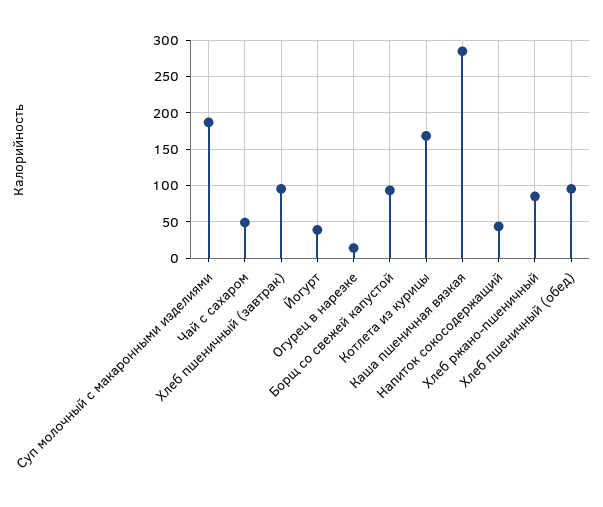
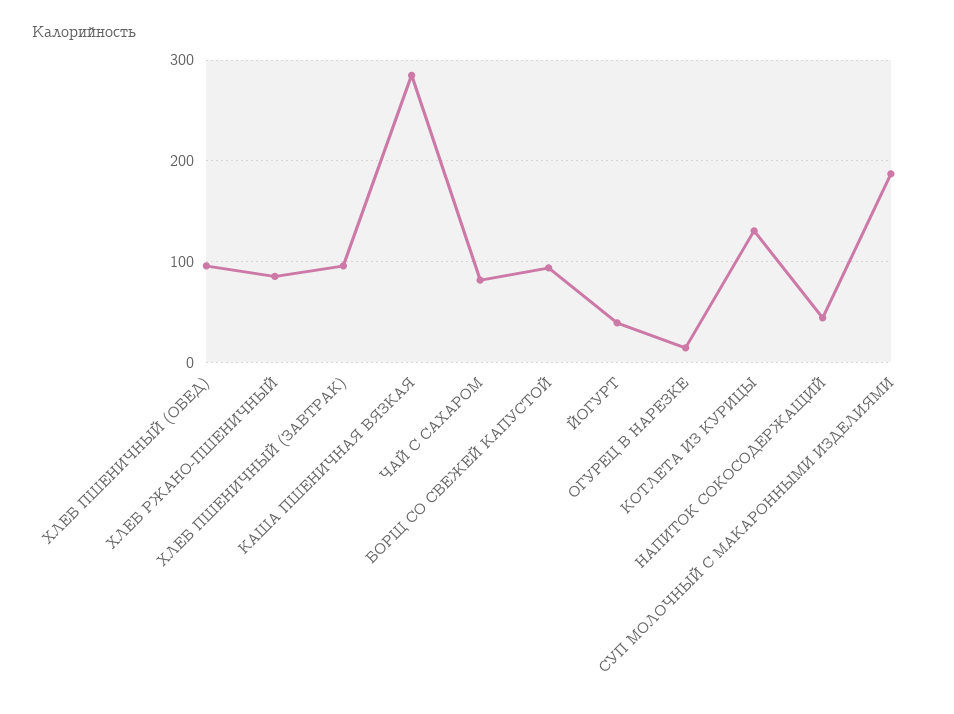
  {
    "Суп молочный с макаронными изделиями": 190,
-   "Чай с сахаром": 50,
+   "Чай с сахаром": 80,
    "Хлеб пшеничный (завтрак)": 100,
    "Йогурт": 40,
    "Огурец в нарезке": 10,
    "Борщ со свежей капустой": 90,
-   "Котлета из курицы": 170,
+   "Котлета из курицы": 130,
    "Каша пшеничная вязкая": 280,
    "Напиток сокосодержащий": 40,
    "Хлеб ржано-пшеничный": 90,
    "Хлеб пшеничный (обед)": 100
  }

